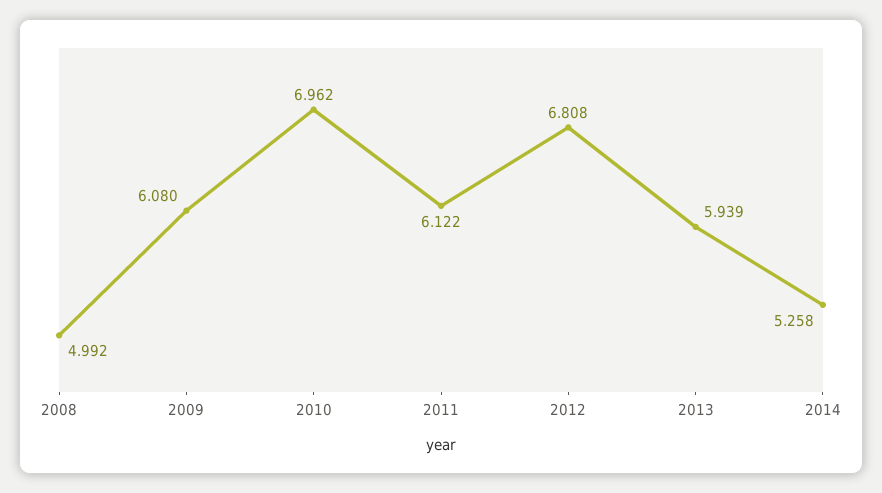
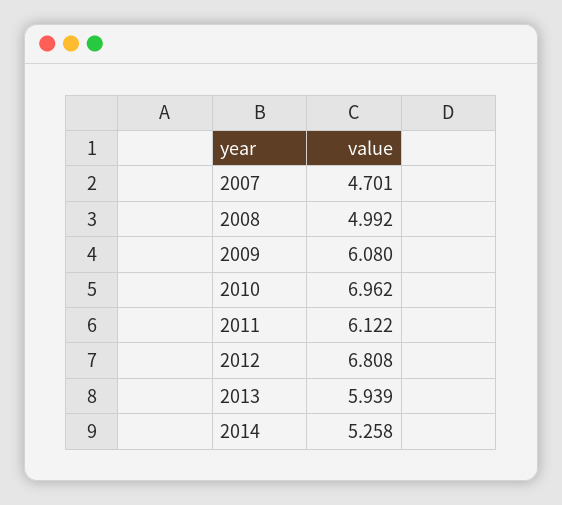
  {
    "2008": 4.992,
    "2009": 6.08,
    "2010": 6.962,
    "2011": 6.122,
    "2012": 6.808,
    "2013": 5.939,
-   "2014": 5.258
+   "2014": 5.258,
+   "2007": 4.701
  }

